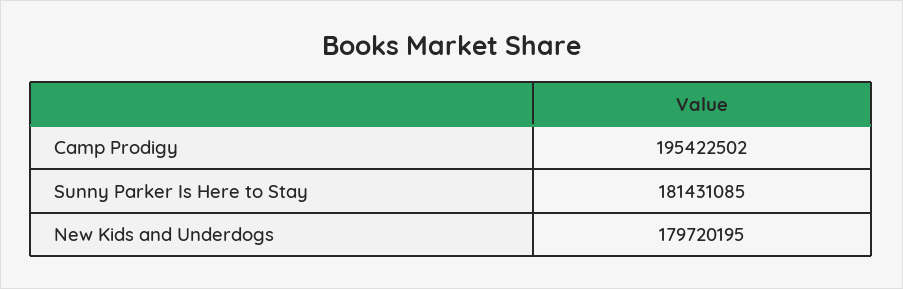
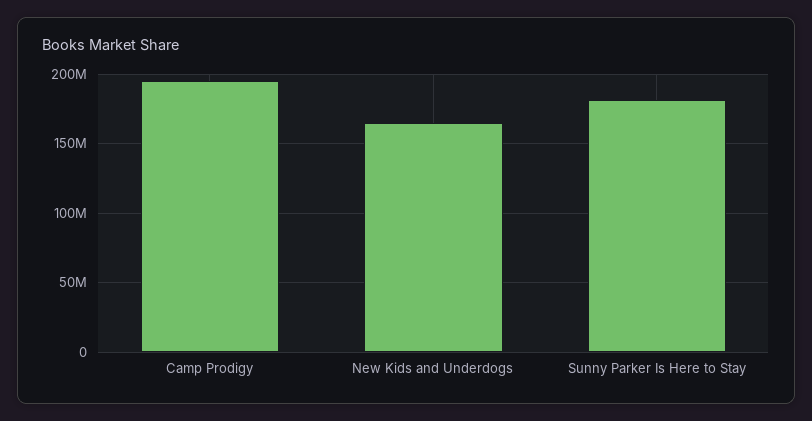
  {
    "Camp Prodigy": 195422502,
    "Sunny Parker Is Here to Stay": 181431085,
-   "New Kids and Underdogs": 179720195
+   "New Kids and Underdogs": 165000000
  }

